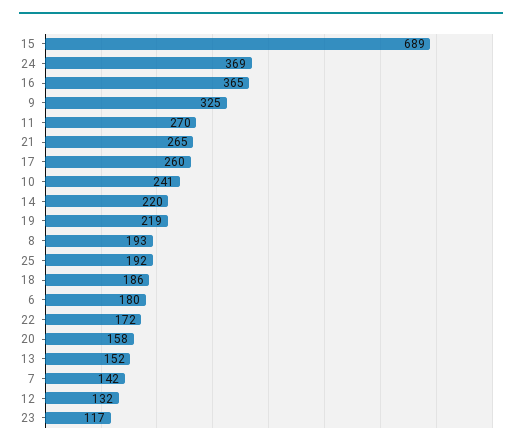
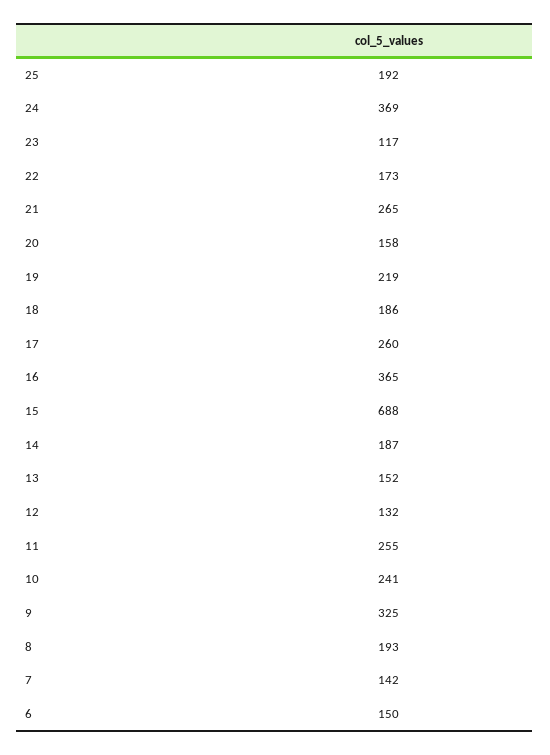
  {
-   "15": 689,
+   "15": 688,
    "24": 369,
    "16": 365,
    "9": 325,
-   "11": 270,
+   "11": 255,
    "21": 265,
    "17": 260,
    "10": 241,
-   "14": 220,
+   "14": 187,
    "19": 219,
    "8": 193,
    "25": 192,
    "18": 186,
-   "6": 180,
+   "6": 150,
-   "22": 172,
+   "22": 173,
    "20": 158,
    "13": 152,
    "7": 142,
    "12": 132,
    "23": 117
  }

